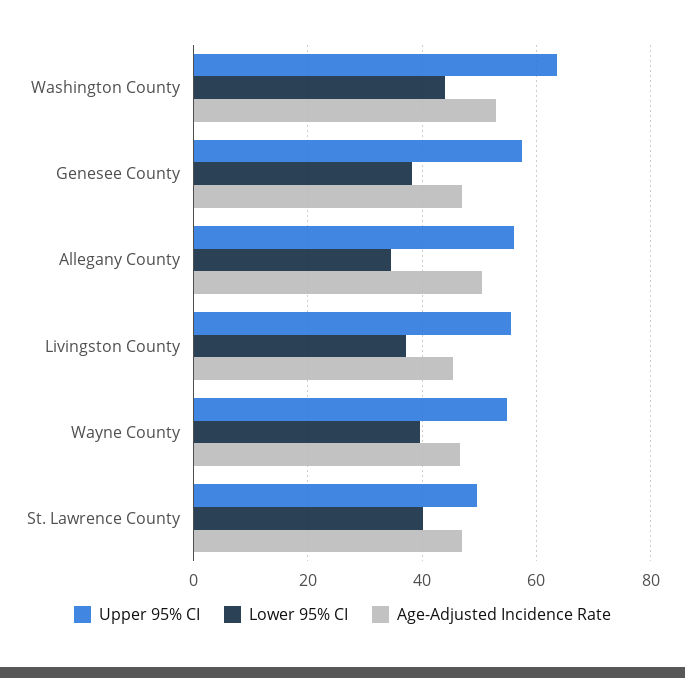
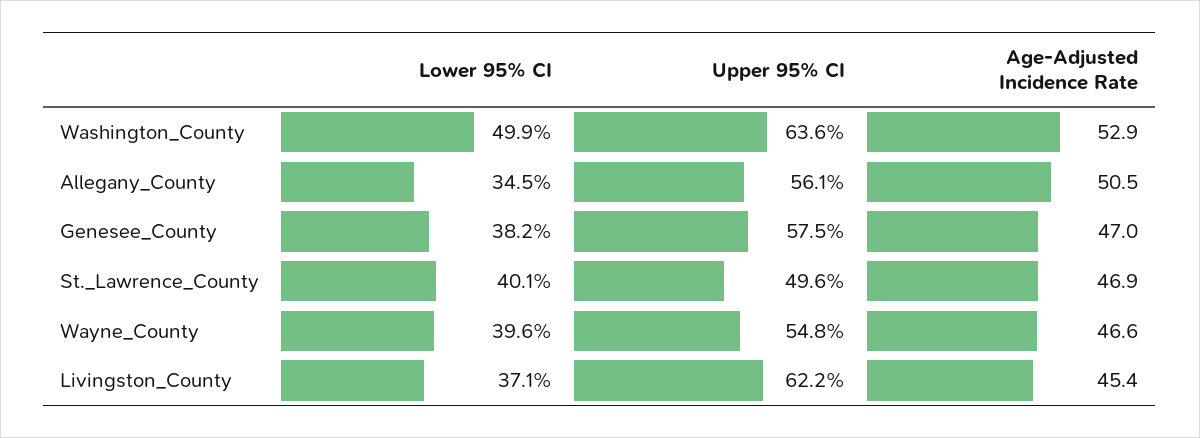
  {
    "Upper 95% CI": {
      "Washington County": 63.6,
      "Genesee County": 57.5,
      "Allegany County": 56.1,
-     "Livingston County": 56,
+     "Livingston County": 62.2,
      "Wayne County": 54.8,
      "St. Lawrence County": 49.6
    },
    "Lower 95% CI": {
-     "Washington County": 44,
+     "Washington County": 49.9,
      "Genesee County": 38.2,
      "Allegany County": 34.5,
      "Livingston County": 37.1,
      "Wayne County": 39.6,
      "St. Lawrence County": 40.1
    },
    "Age-Adjusted Incidence Rate": {
      "Washington County": 52.9,
      "Genesee County": 47,
      "Allegany County": 50.5,
      "Livingston County": 45.4,
      "Wayne County": 46.6,
      "St. Lawrence County": 46.9
    }
  }

